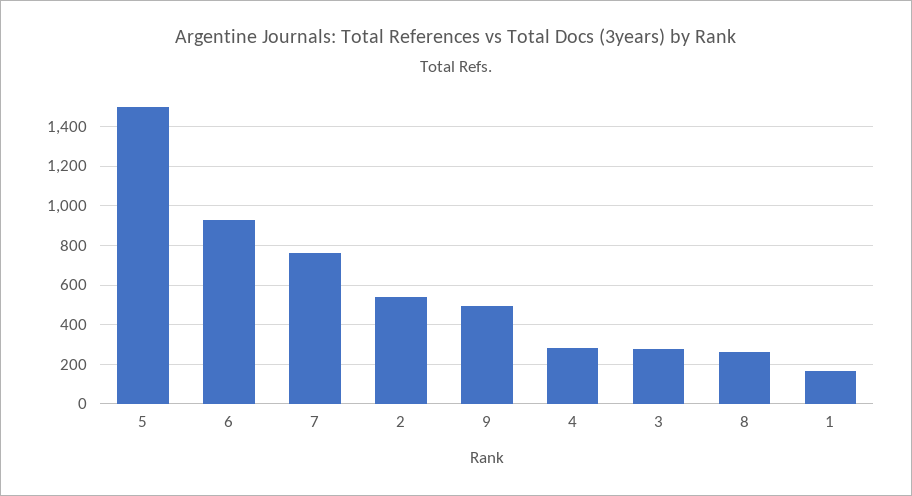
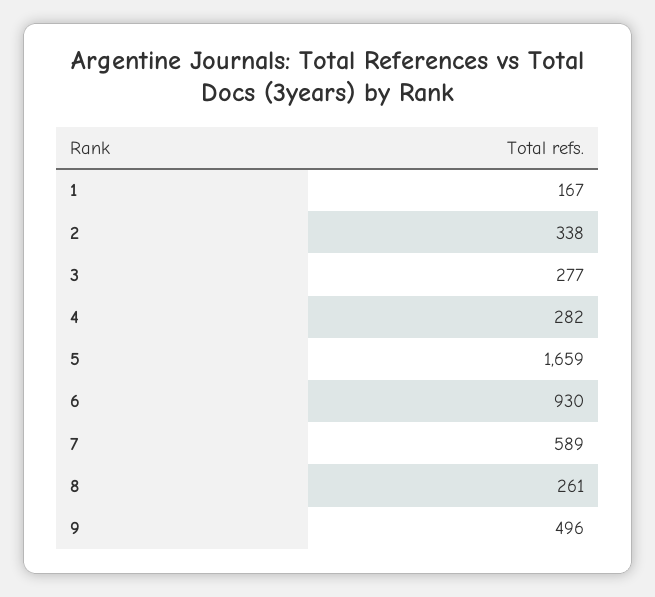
  {
-   "5": 1500,
+   "5": 1659,
    "6": 930,
-   "7": 750,
+   "7": 589,
-   "2": 550,
+   "2": 338,
    "9": 496,
    "4": 282,
    "3": 277,
    "8": 261,
    "1": 167
  }

